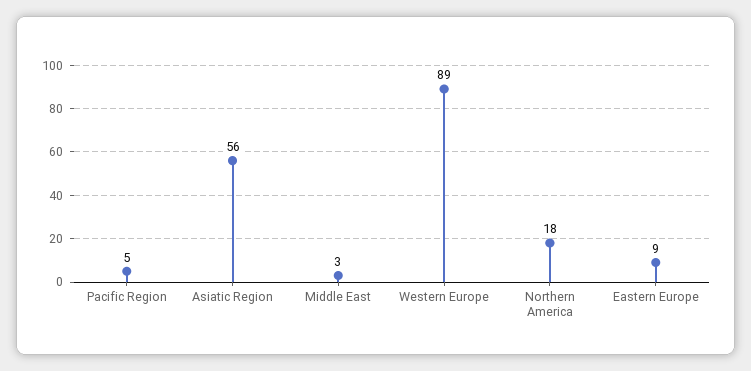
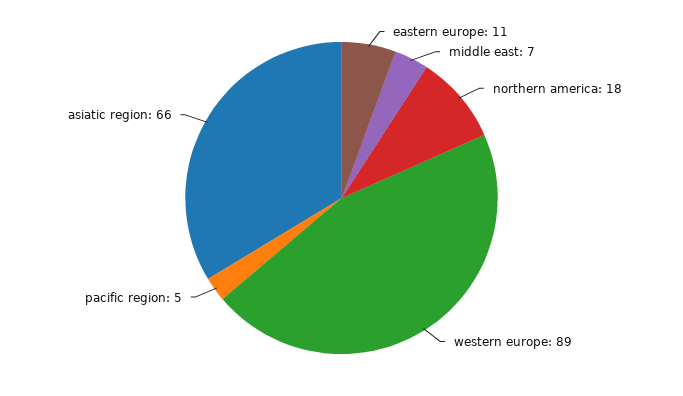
  {
    "Pacific Region": 5,
-   "Asiatic Region": 56,
+   "Asiatic Region": 66,
-   "Middle East": 3,
+   "Middle East": 7,
    "Western Europe": 89,
    "Northern America": 18,
-   "Eastern Europe": 9
+   "Eastern Europe": 11
  }

